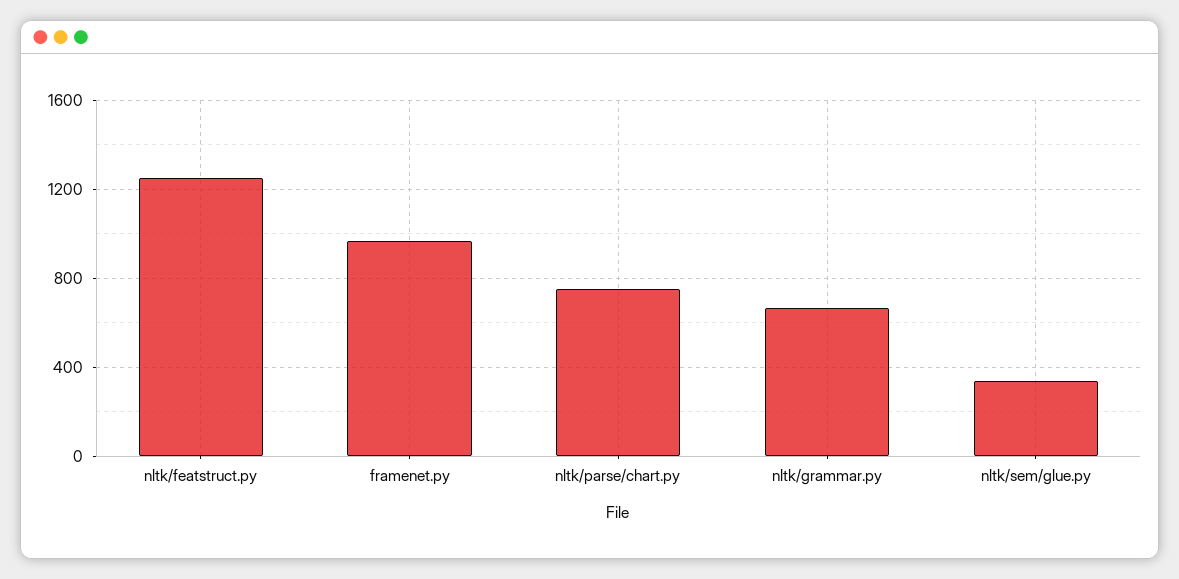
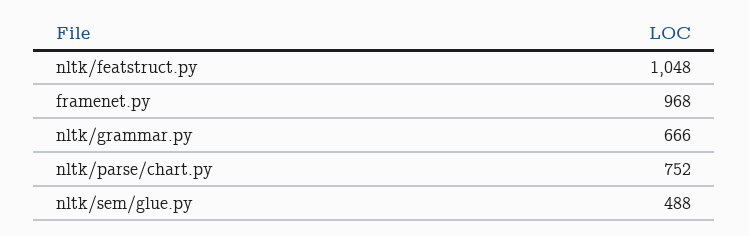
  {
-   "nltk/featstruct.py": 1250,
+   "nltk/featstruct.py": 1048,
    "framenet.py": 968,
    "nltk/parse/chart.py": 752,
    "nltk/grammar.py": 666,
-   "nltk/sem/glue.py": 350
+   "nltk/sem/glue.py": 488
  }

